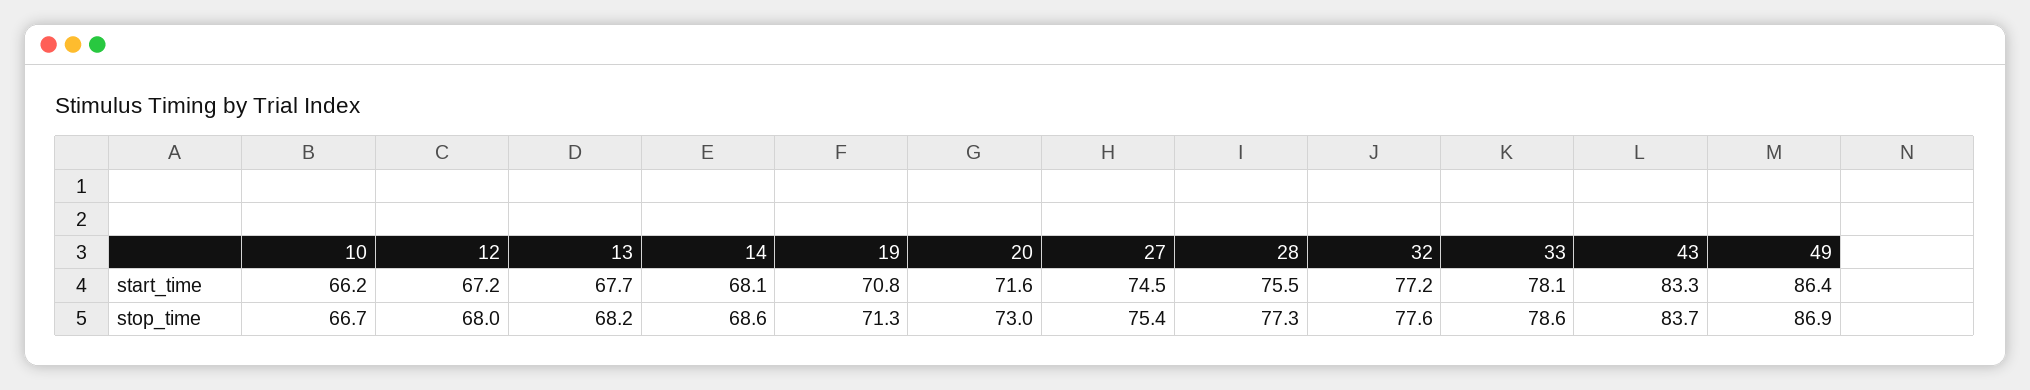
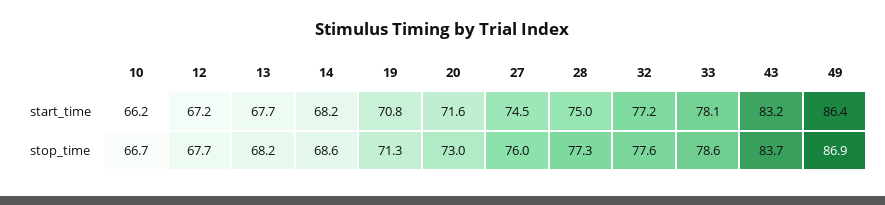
  {
    "10": {
      "start_time": 66.2,
      "stop_time": 66.7
    },
    "12": {
      "start_time": 67.2,
-     "stop_time": 68
+     "stop_time": 67.7
    },
    "13": {
      "start_time": 67.7,
      "stop_time": 68.2
    },
    "14": {
-     "start_time": 68.1,
+     "start_time": 68.2,
      "stop_time": 68.6
    },
    "19": {
      "start_time": 70.8,
      "stop_time": 71.3
    },
    "20": {
      "start_time": 71.6,
      "stop_time": 73
    },
    "27": {
      "start_time": 74.5,
-     "stop_time": 75.4
+     "stop_time": 76
    },
    "28": {
-     "start_time": 75.5,
+     "start_time": 75,
      "stop_time": 77.3
    },
    "32": {
      "start_time": 77.2,
      "stop_time": 77.6
    },
    "33": {
      "start_time": 78.1,
      "stop_time": 78.6
    },
    "43": {
-     "start_time": 83.3,
+     "start_time": 83.2,
      "stop_time": 83.7
    },
    "49": {
      "start_time": 86.4,
      "stop_time": 86.9
    }
  }

